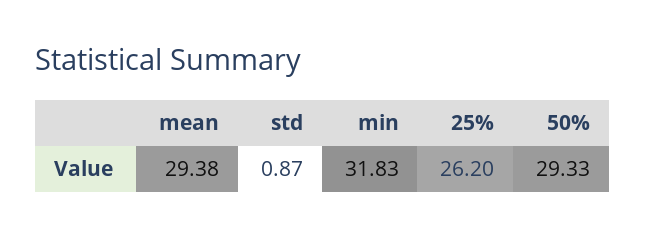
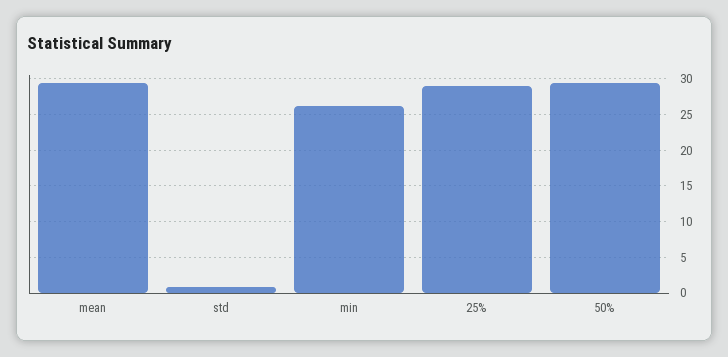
  {
    "mean": 29.38,
    "std": 0.87,
-   "min": 31.83,
+   "min": 26,
-   "25%": 26.2,
+   "25%": 29,
    "50%": 29.33
  }

